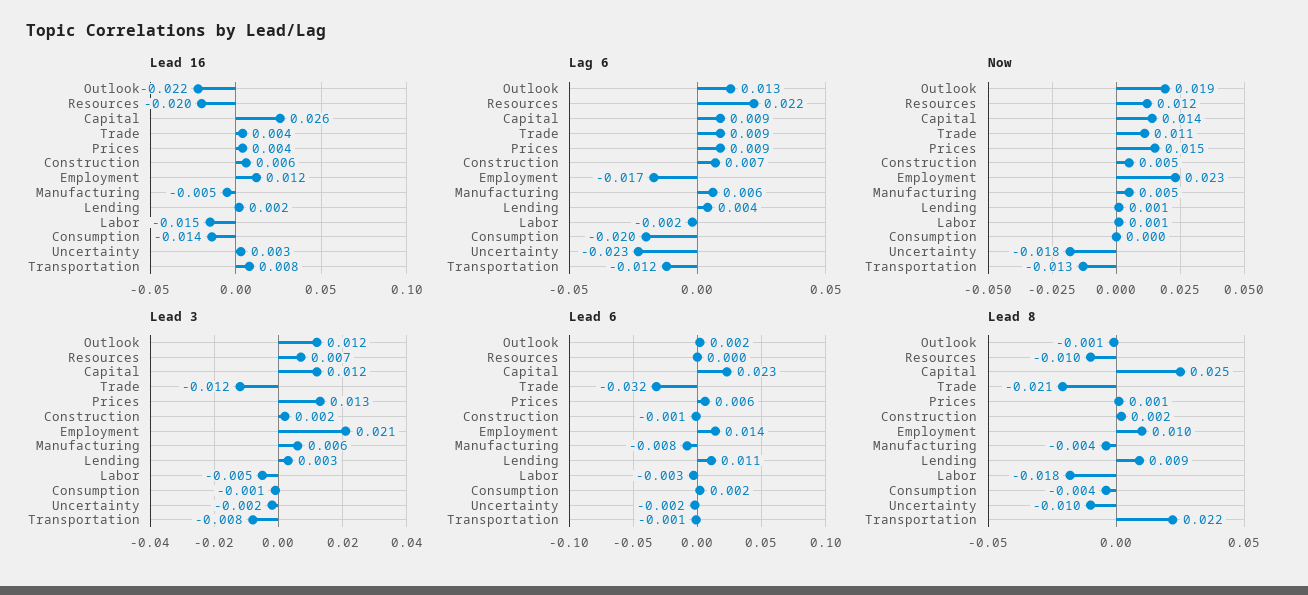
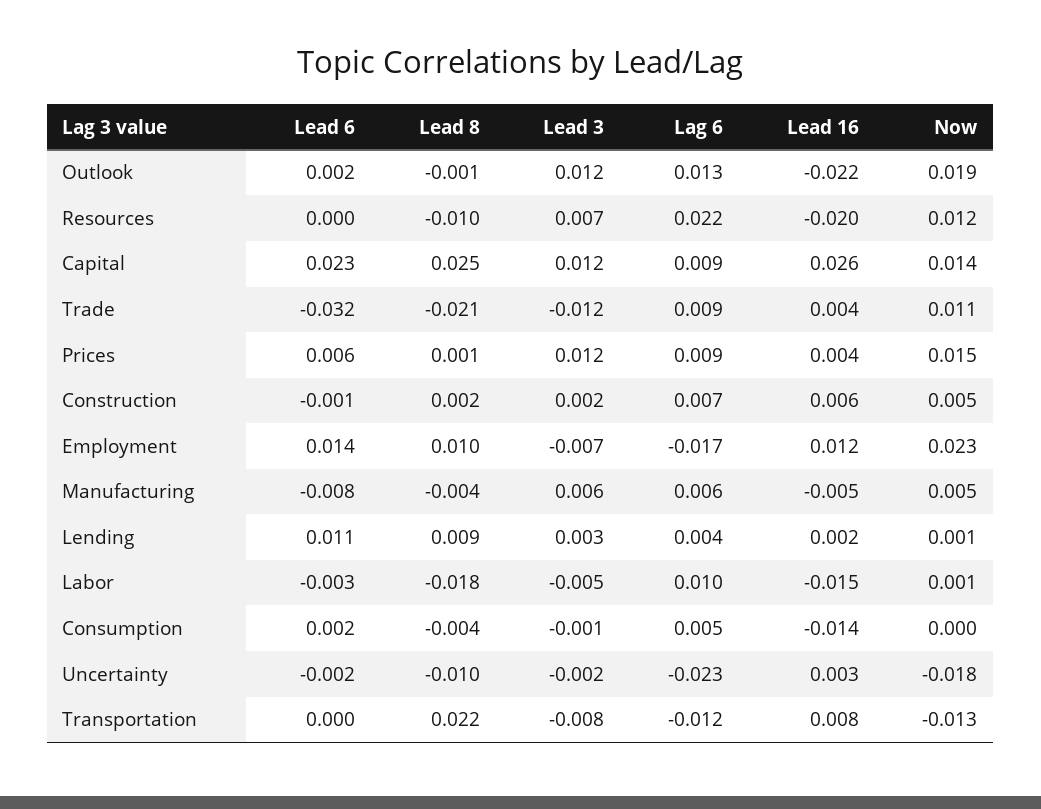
  {
    "Lead 16": {
      "Outlook": -0.022,
      "Resources": -0.02,
      "Capital": 0.026,
      "Trade": 0.004,
      "Prices": 0.004,
      "Construction": 0.006,
      "Employment": 0.012,
      "Manufacturing": -0.005,
      "Lending": 0.002,
      "Labor": -0.015,
      "Consumption": -0.014,
      "Uncertainty": 0.003,
      "Transportation": 0.008
    },
    "Lag 6": {
      "Outlook": 0.013,
      "Resources": 0.022,
      "Capital": 0.009,
      "Trade": 0.009,
      "Prices": 0.009,
      "Construction": 0.007,
      "Employment": -0.017,
      "Manufacturing": 0.006,
      "Lending": 0.004,
-     "Labor": -0.002,
+     "Labor": 0.01,
-     "Consumption": -0.02,
+     "Consumption": 0.005,
      "Uncertainty": -0.023,
      "Transportation": -0.012
    },
    "Now": {
      "Outlook": 0.019,
      "Resources": 0.012,
      "Capital": 0.014,
      "Trade": 0.011,
      "Prices": 0.015,
      "Construction": 0.005,
      "Employment": 0.023,
      "Manufacturing": 0.005,
      "Lending": 0.001,
      "Labor": 0.001,
      "Consumption": 0,
      "Uncertainty": -0.018,
      "Transportation": -0.013
    },
    "Lead 3": {
      "Outlook": 0.012,
      "Resources": 0.007,
      "Capital": 0.012,
      "Trade": -0.012,
-     "Prices": 0.013,
+     "Prices": 0.012,
      "Construction": 0.002,
-     "Employment": 0.021,
+     "Employment": -0.007,
      "Manufacturing": 0.006,
      "Lending": 0.003,
      "Labor": -0.005,
      "Consumption": -0.001,
      "Uncertainty": -0.002,
      "Transportation": -0.008
    },
    "Lead 6": {
      "Outlook": 0.002,
      "Resources": 0,
      "Capital": 0.023,
      "Trade": -0.032,
      "Prices": 0.006,
      "Construction": -0.001,
      "Employment": 0.014,
      "Manufacturing": -0.008,
      "Lending": 0.011,
      "Labor": -0.003,
      "Consumption": 0.002,
      "Uncertainty": -0.002,
-     "Transportation": -0.001
+     "Transportation": 0
    },
    "Lead 8": {
      "Outlook": -0.001,
      "Resources": -0.01,
      "Capital": 0.025,
      "Trade": -0.021,
      "Prices": 0.001,
      "Construction": 0.002,
      "Employment": 0.01,
      "Manufacturing": -0.004,
      "Lending": 0.009,
      "Labor": -0.018,
      "Consumption": -0.004,
      "Uncertainty": -0.01,
      "Transportation": 0.022
    }
  }

